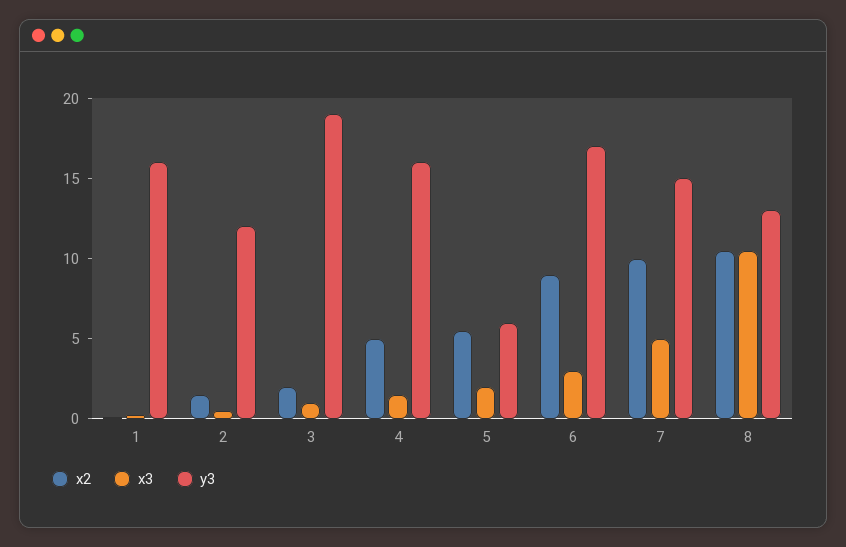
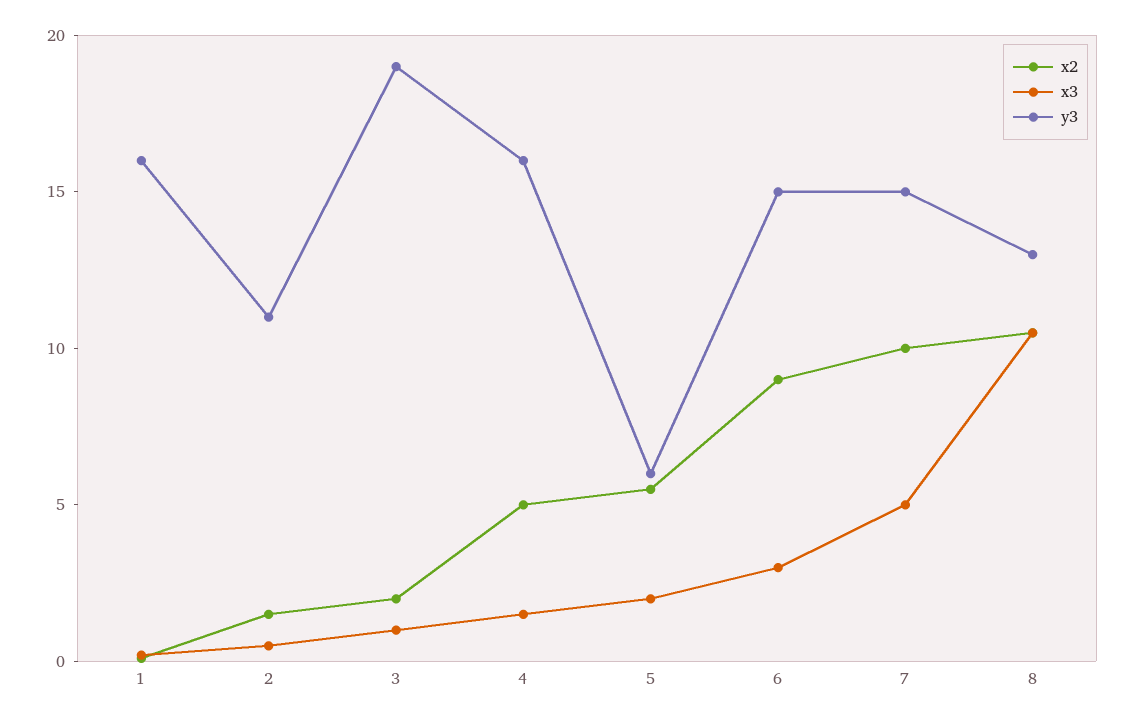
  {
    "x2": {
      "1": 0,
      "2": 2,
      "3": 2,
      "4": 5,
      "5": 6,
      "6": 9,
      "7": 10,
      "8": 11
    },
    "x3": {
      "1": 0,
      "2": 1,
      "3": 1,
      "4": 2,
      "5": 2,
      "6": 3,
      "7": 5,
      "8": 11
    },
    "y3": {
      "1": 16,
-     "2": 12,
+     "2": 11,
      "3": 19,
      "4": 16,
      "5": 6,
-     "6": 17,
+     "6": 15,
      "7": 15,
      "8": 13
    }
  }

